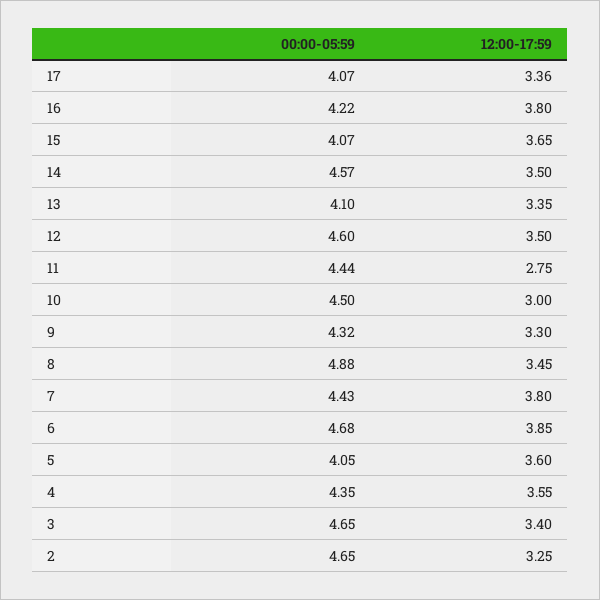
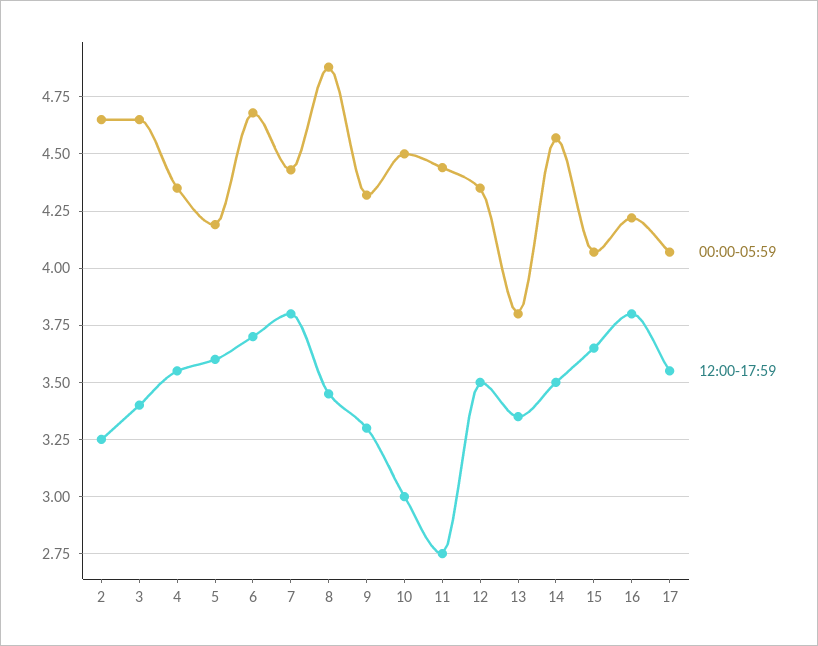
  {
    "00:00-05:59": {
      "17": 4.07,
      "16": 4.22,
      "15": 4.07,
      "14": 4.57,
-     "13": 4.1,
+     "13": 3.8,
-     "12": 4.6,
+     "12": 4.35,
      "11": 4.44,
      "10": 4.5,
      "9": 4.32,
      "8": 4.88,
      "7": 4.43,
      "6": 4.68,
-     "5": 4.05,
+     "5": 4.2,
      "4": 4.35,
      "3": 4.65,
      "2": 4.65
    },
    "12:00-17:59": {
-     "17": 3.36,
+     "17": 3.55,
      "16": 3.8,
      "15": 3.65,
      "14": 3.5,
      "13": 3.35,
      "12": 3.5,
      "11": 2.75,
      "10": 3,
      "9": 3.3,
      "8": 3.45,
      "7": 3.8,
-     "6": 3.85,
+     "6": 3.7,
      "5": 3.6,
      "4": 3.55,
      "3": 3.4,
      "2": 3.25
    }
  }

